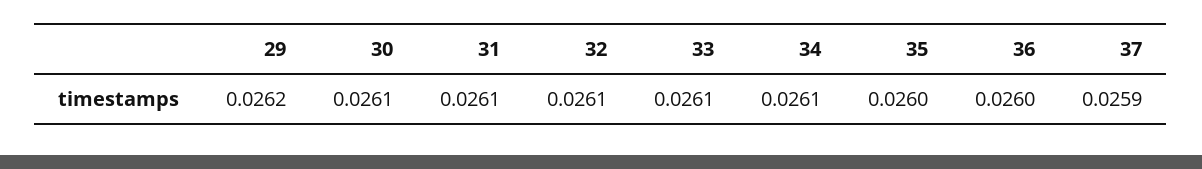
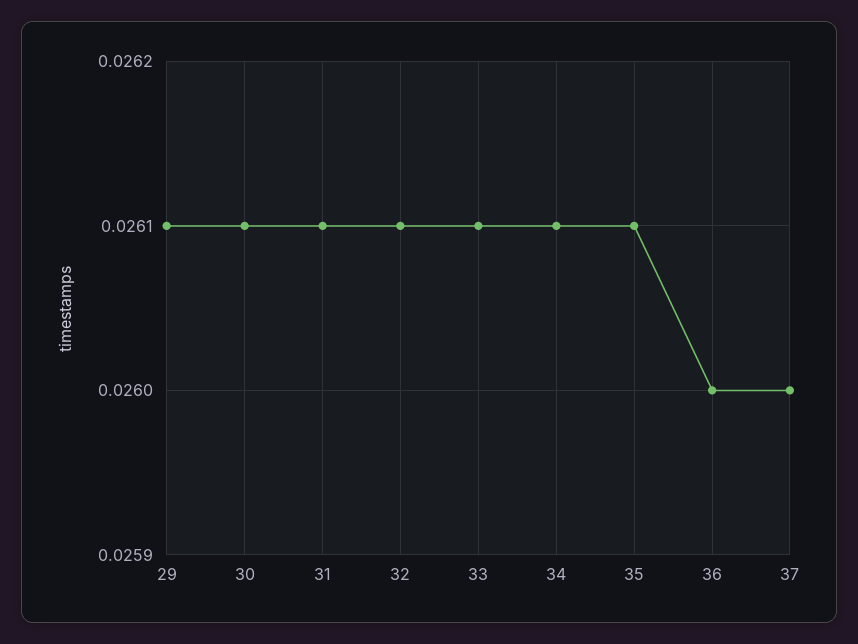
  {
-   "29": 0.0262,
+   "29": 0.0261,
    "30": 0.0261,
    "31": 0.0261,
    "32": 0.0261,
    "33": 0.0261,
    "34": 0.0261,
-   "35": 0.026,
+   "35": 0.0261,
    "36": 0.026,
-   "37": 0.0259
+   "37": 0.026
  }

